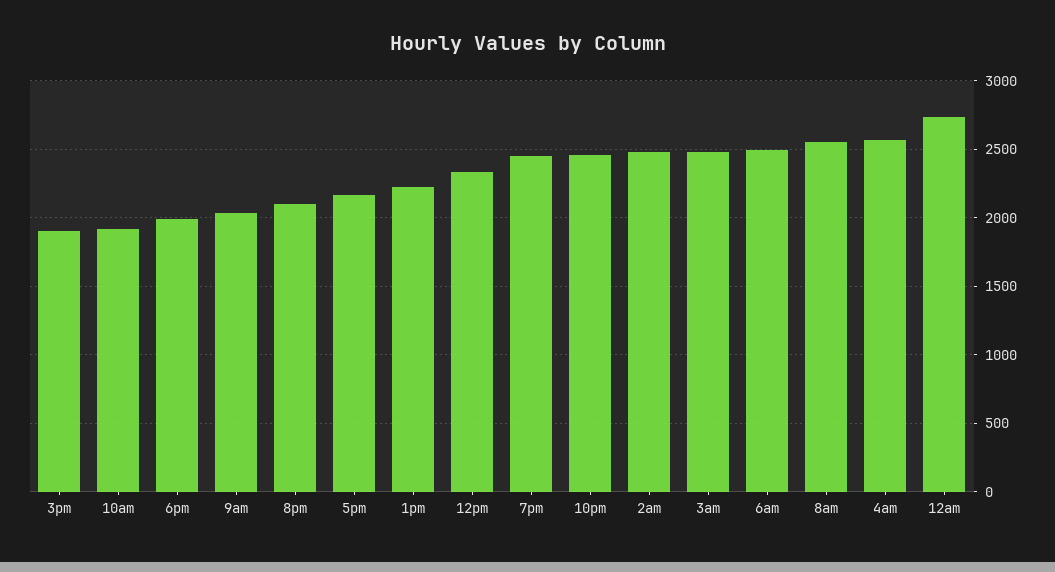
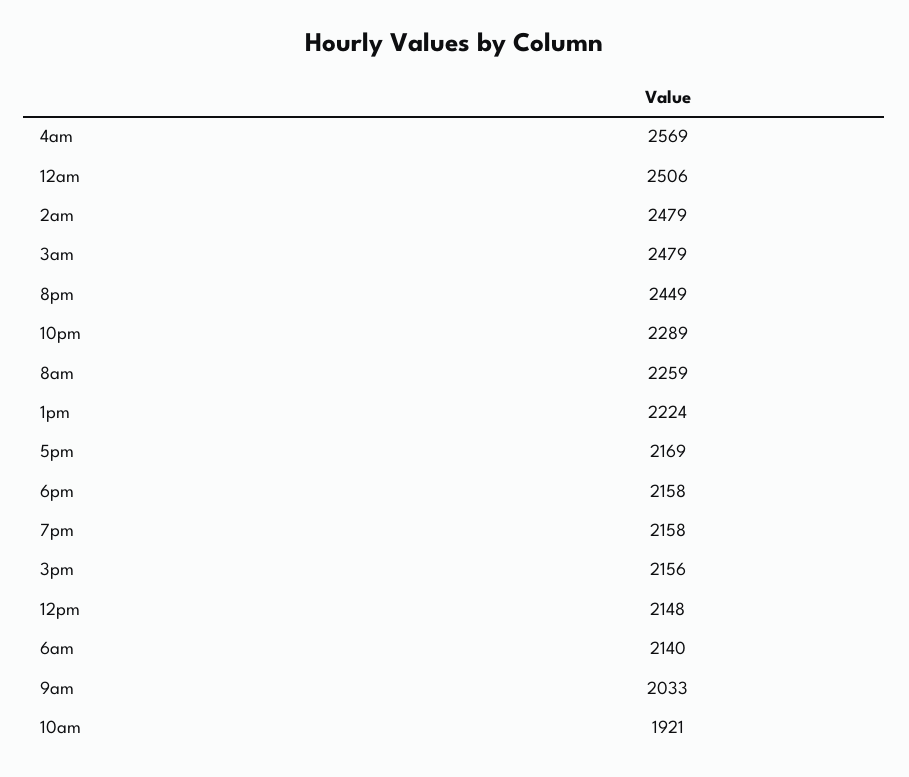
  {
-   "3pm": 1900,
+   "3pm": 2156,
    "10am": 1921,
-   "6pm": 2000,
+   "6pm": 2158,
    "9am": 2033,
-   "8pm": 2100,
+   "8pm": 2449,
    "5pm": 2169,
    "1pm": 2224,
-   "12pm": 2350,
+   "12pm": 2148,
-   "7pm": 2450,
+   "7pm": 2158,
-   "10pm": 2450,
+   "10pm": 2289,
    "2am": 2479,
    "3am": 2479,
-   "6am": 2500,
+   "6am": 2140,
-   "8am": 2550,
+   "8am": 2259,
    "4am": 2569,
-   "12am": 2750
+   "12am": 2506
  }

